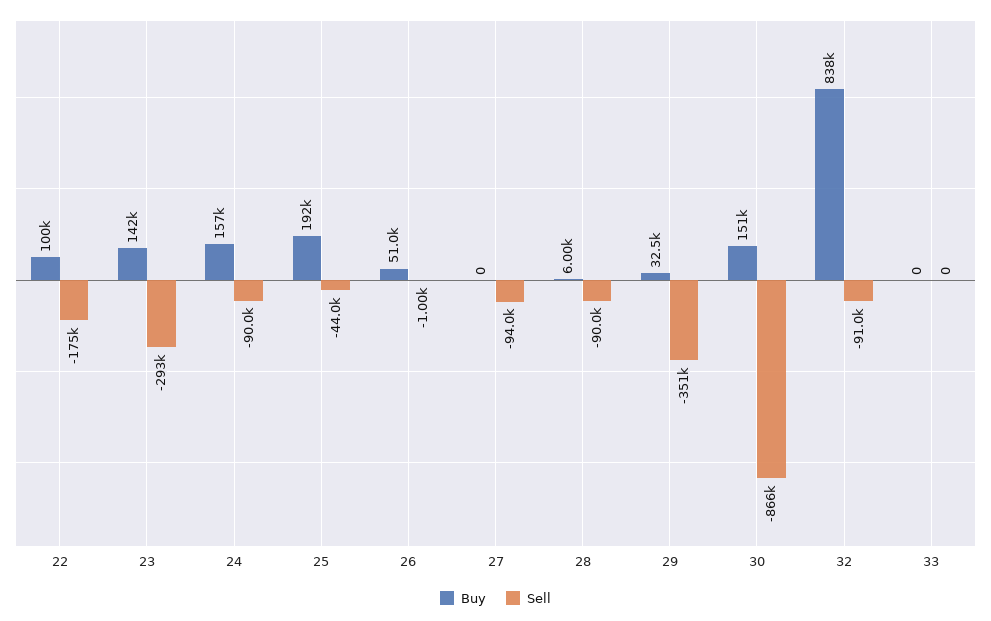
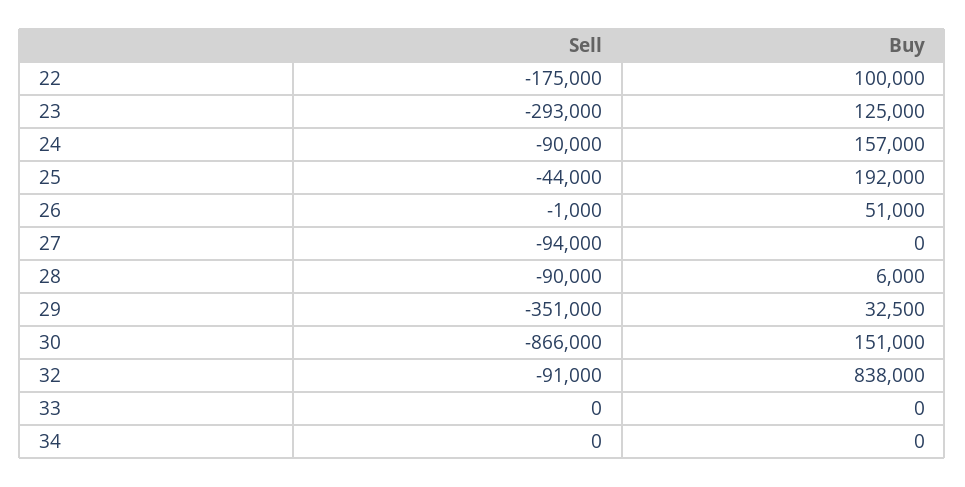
  {
    "Buy": {
      "22": 100000,
-     "23": 142000,
+     "23": 125000,
      "24": 157000,
      "25": 192000,
      "26": 51000,
      "27": 0,
      "28": 6000,
      "29": 32500,
      "30": 151000,
      "32": 838000,
-     "33": 0
+     "33": 0,
+     "34": 0
    },
    "Sell": {
      "22": -175000,
      "23": -293000,
      "24": -90000,
      "25": -44000,
      "26": -1000,
      "27": -94000,
      "28": -90000,
      "29": -351000,
      "30": -866000,
      "32": -91000,
-     "33": 0
+     "33": 0,
+     "34": 0
    }
  }

